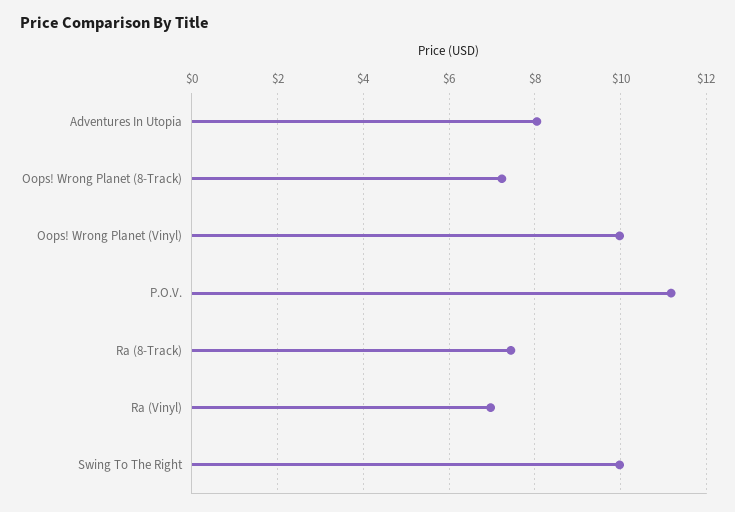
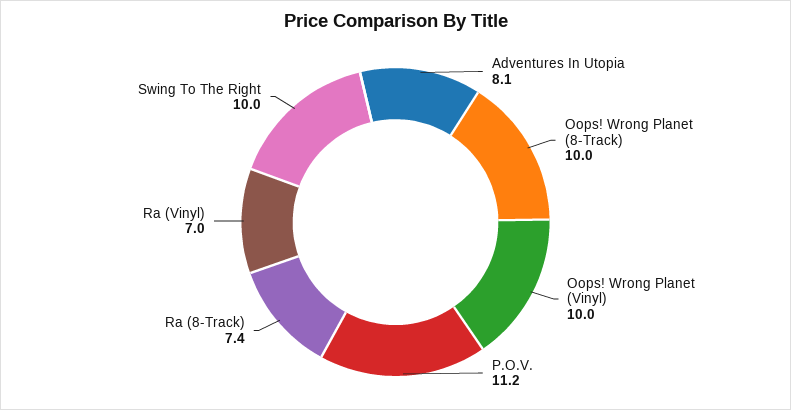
  {
    "Adventures In Utopia": 8.1,
-   "Oops! Wrong Planet (8-Track)": 7.2,
+   "Oops! Wrong Planet (8-Track)": 10,
    "Oops! Wrong Planet (Vinyl)": 10,
    "P.O.V.": 11.2,
    "Ra (8-Track)": 7.4,
    "Ra (Vinyl)": 7,
    "Swing To The Right": 10
  }

